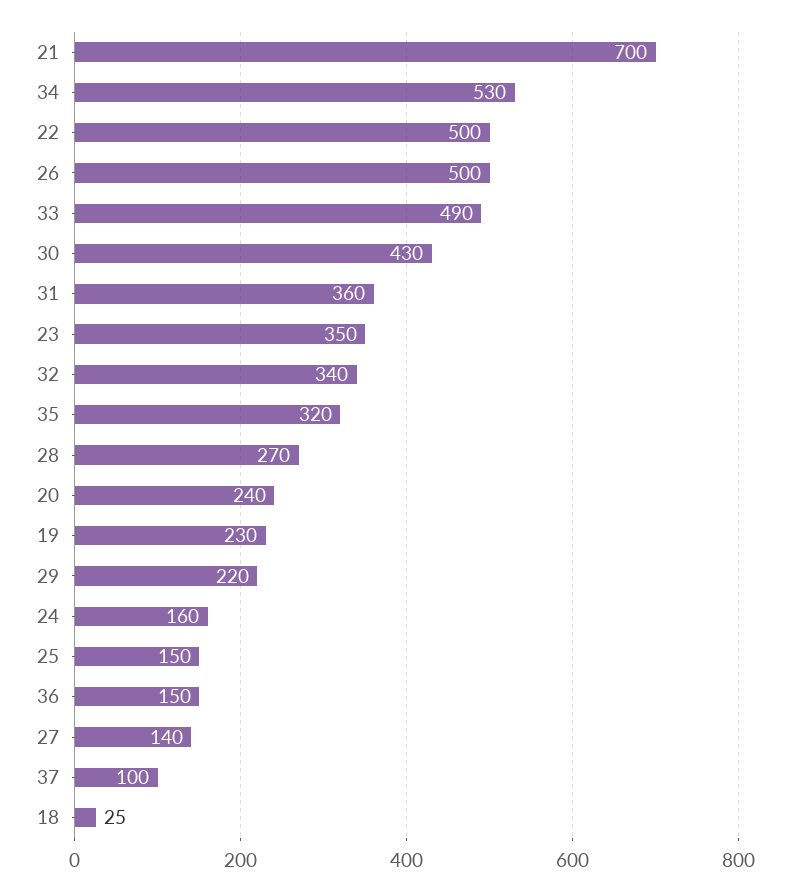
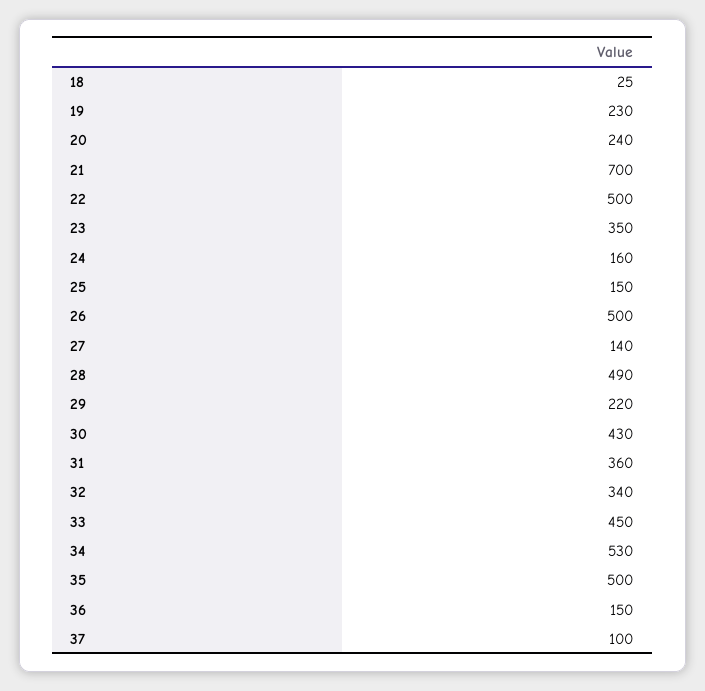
  {
    "21": 700,
    "34": 530,
    "22": 500,
    "26": 500,
-   "33": 490,
+   "33": 450,
    "30": 430,
    "31": 360,
    "23": 350,
    "32": 340,
-   "35": 320,
+   "35": 500,
-   "28": 270,
+   "28": 490,
    "20": 240,
    "19": 230,
    "29": 220,
    "24": 160,
    "25": 150,
    "36": 150,
    "27": 140,
    "37": 100,
    "18": 25
  }

